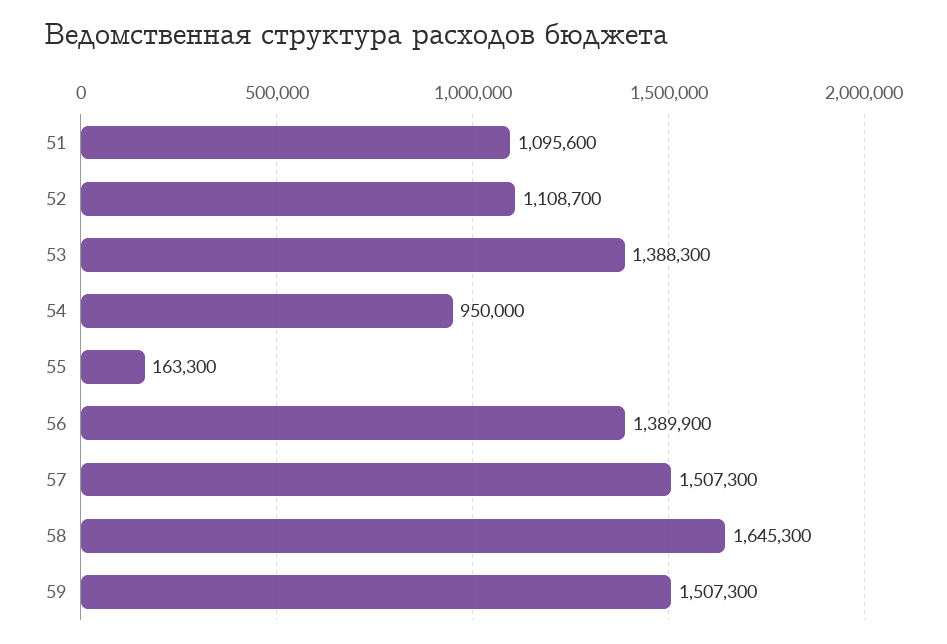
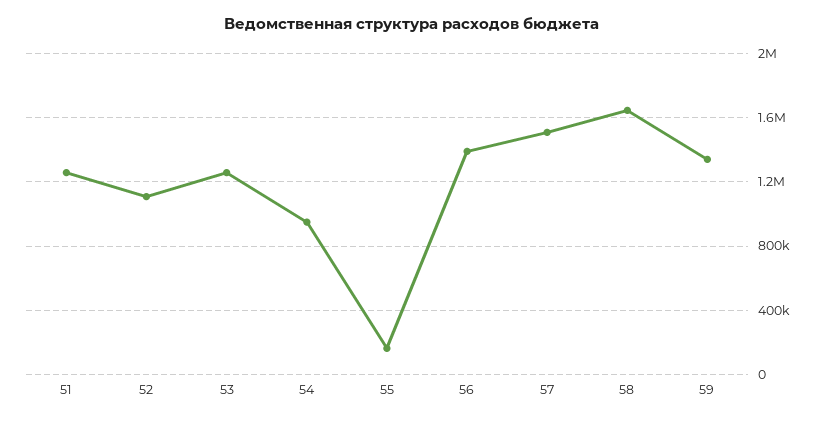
  {
-   "51": 1095600,
+   "51": 1250000,
    "52": 1108700,
-   "53": 1388300,
+   "53": 1250000,
    "54": 950000,
    "55": 163300,
    "56": 1389900,
    "57": 1507300,
    "58": 1645300,
-   "59": 1507300
+   "59": 1350000
  }

